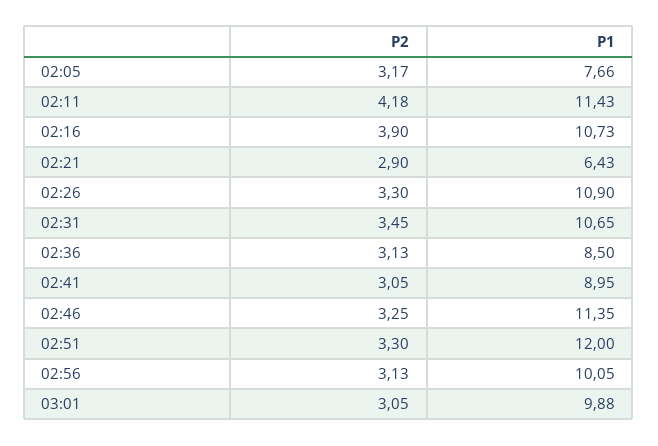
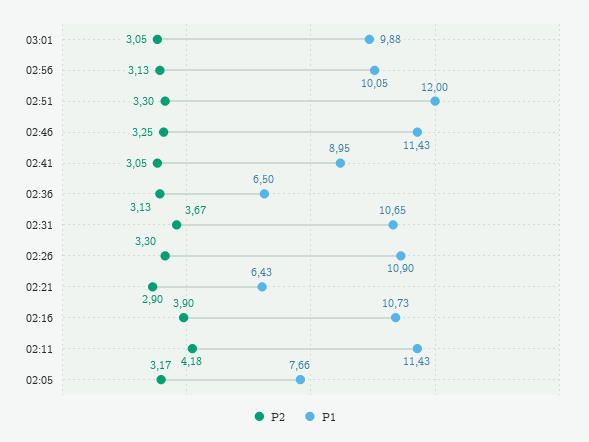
  {
    "P2": {
      "02:05": 3.17,
      "02:11": 4.18,
      "02:16": 3.9,
      "02:21": 2.9,
      "02:26": 3.3,
-     "02:31": 3.45,
+     "02:31": 3.67,
      "02:36": 3.13,
      "02:41": 3.05,
      "02:46": 3.25,
      "02:51": 3.3,
      "02:56": 3.13,
      "03:01": 3.05
    },
    "P1": {
      "02:05": 7.66,
      "02:11": 11.43,
      "02:16": 10.73,
      "02:21": 6.43,
      "02:26": 10.9,
      "02:31": 10.65,
-     "02:36": 8.5,
+     "02:36": 6.5,
      "02:41": 8.95,
-     "02:46": 11.35,
+     "02:46": 11.43,
      "02:51": 12,
      "02:56": 10.05,
      "03:01": 9.88
    }
  }

